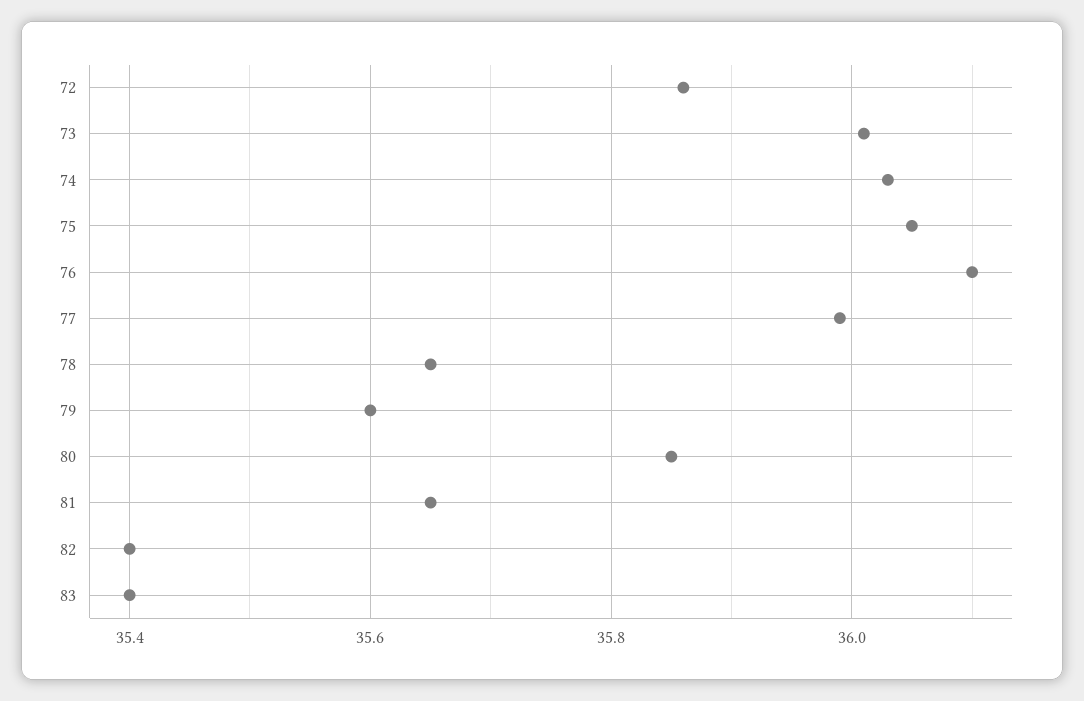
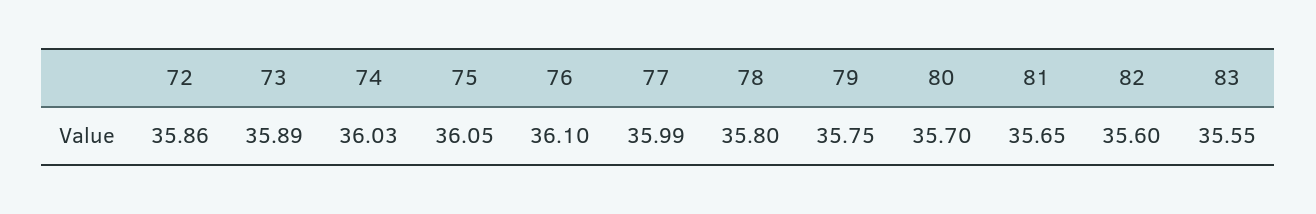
  {
    "72": 35.86,
-   "73": 36,
+   "73": 35.89,
    "74": 36.03,
    "75": 36.05,
    "76": 36.1,
    "77": 35.99,
-   "78": 35.65,
+   "78": 35.8,
-   "79": 35.6,
+   "79": 35.75,
-   "80": 35.85,
+   "80": 35.7,
    "81": 35.65,
-   "82": 35.4,
+   "82": 35.6,
-   "83": 35.4
+   "83": 35.55
  }

